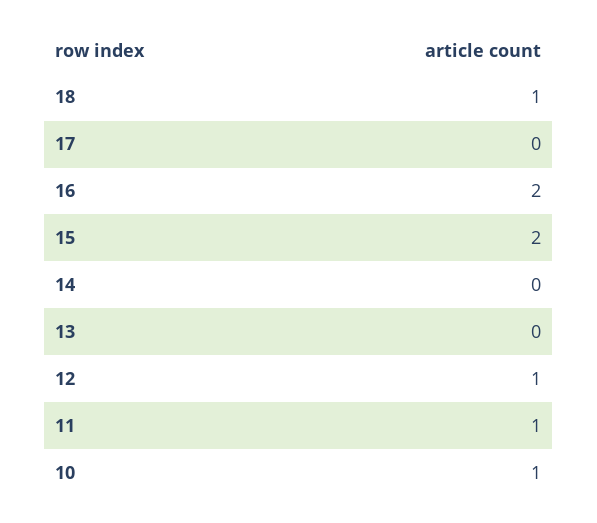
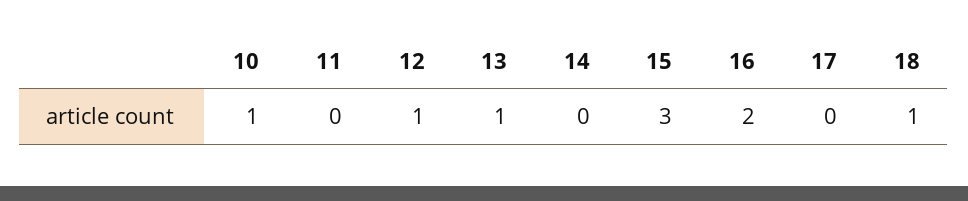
  {
    "18": 1,
    "17": 0,
    "16": 2,
-   "15": 2,
+   "15": 3,
    "14": 0,
-   "13": 0,
+   "13": 1,
    "12": 1,
-   "11": 1,
+   "11": 0,
    "10": 1
  }

